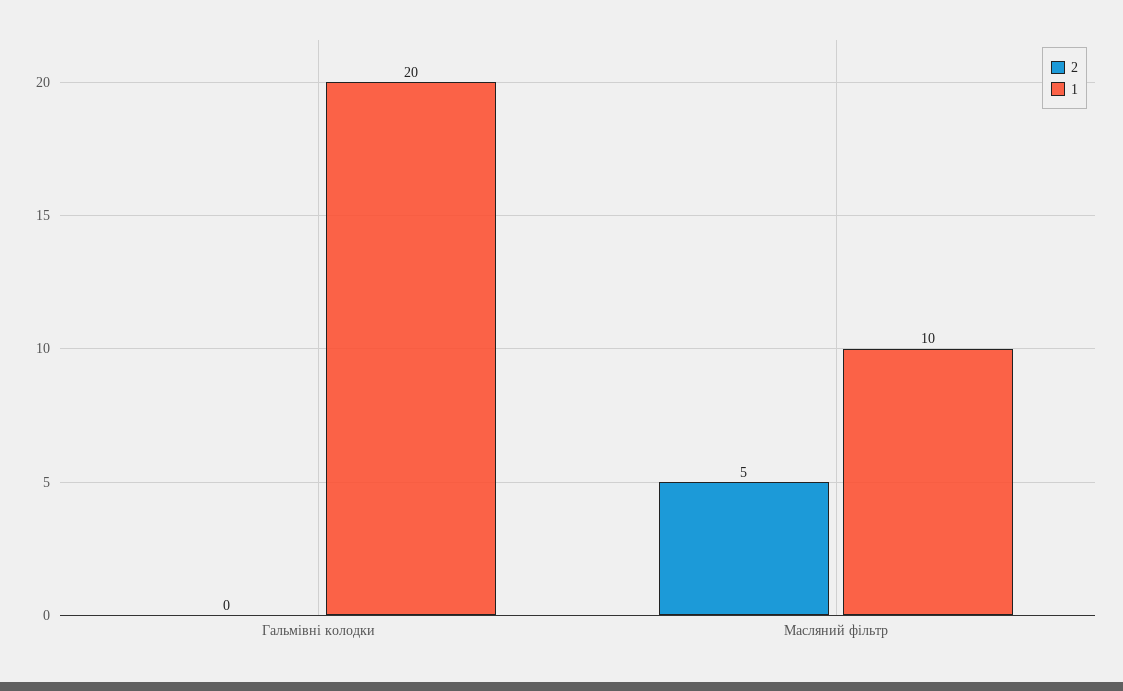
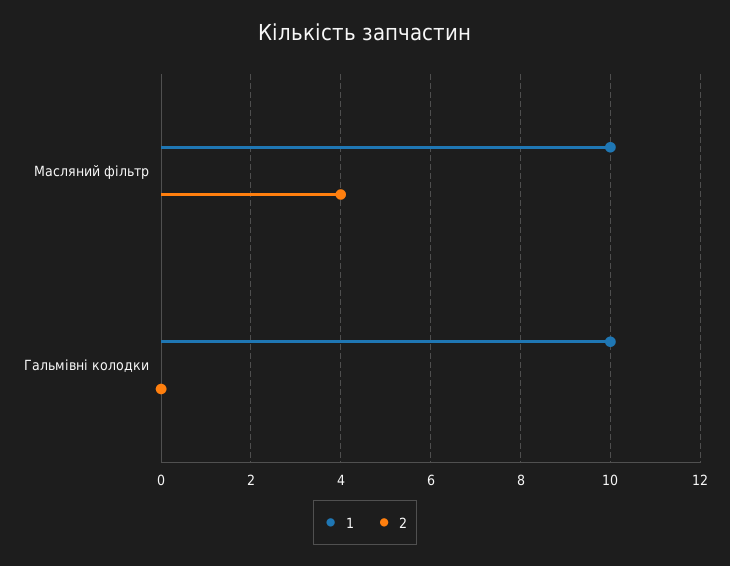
  {
    "2": {
      "Гальмівні колодки": 0,
-     "Масляний фільтр": 5
+     "Масляний фільтр": 4
    },
    "1": {
-     "Гальмівні колодки": 20,
+     "Гальмівні колодки": 10,
      "Масляний фільтр": 10
    }
  }

